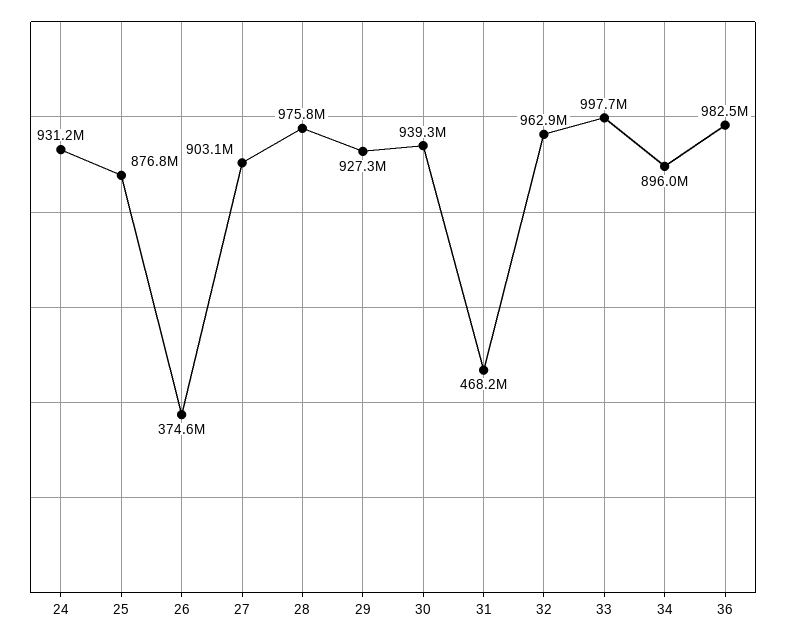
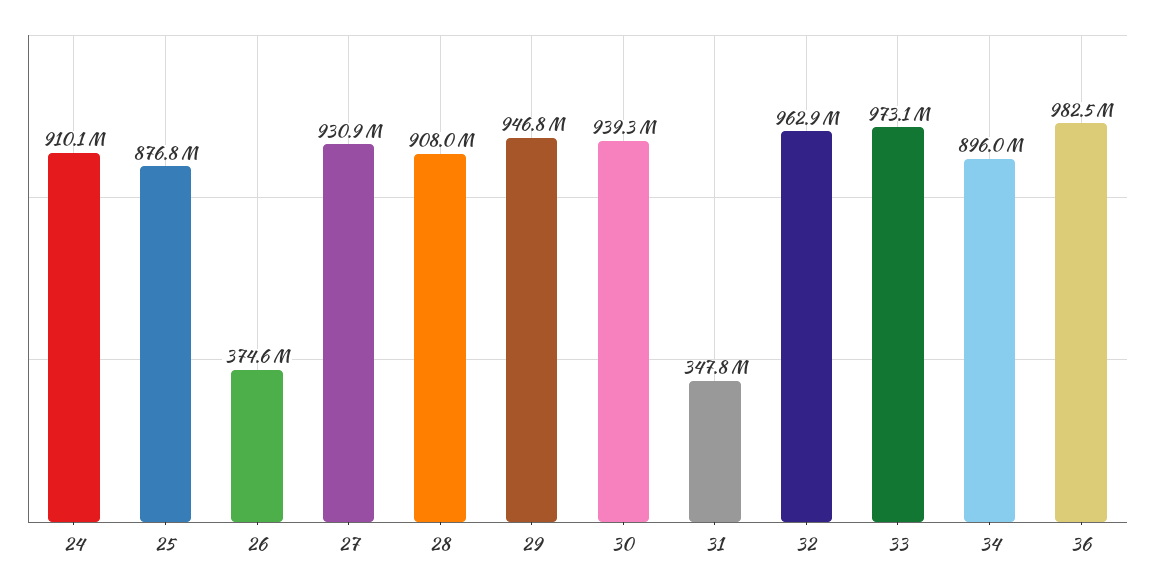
  {
-   "24": 931200000,
+   "24": 910100000,
    "25": 876800000,
    "26": 374600000,
-   "27": 903100000,
+   "27": 930900000,
-   "28": 975800000,
+   "28": 908000000,
-   "29": 927300000,
+   "29": 946800000,
    "30": 939300000,
-   "31": 468200000,
+   "31": 347800000,
    "32": 962900000,
-   "33": 997700000,
+   "33": 973100000,
    "34": 896000000,
    "36": 982500000
  }

